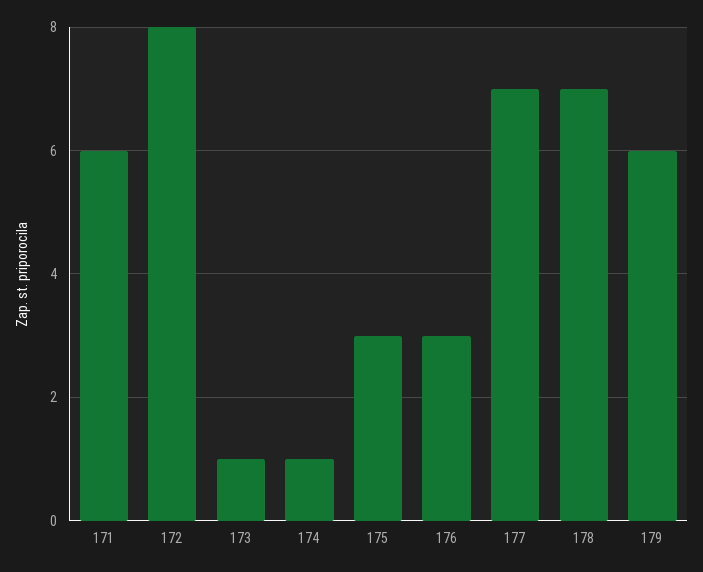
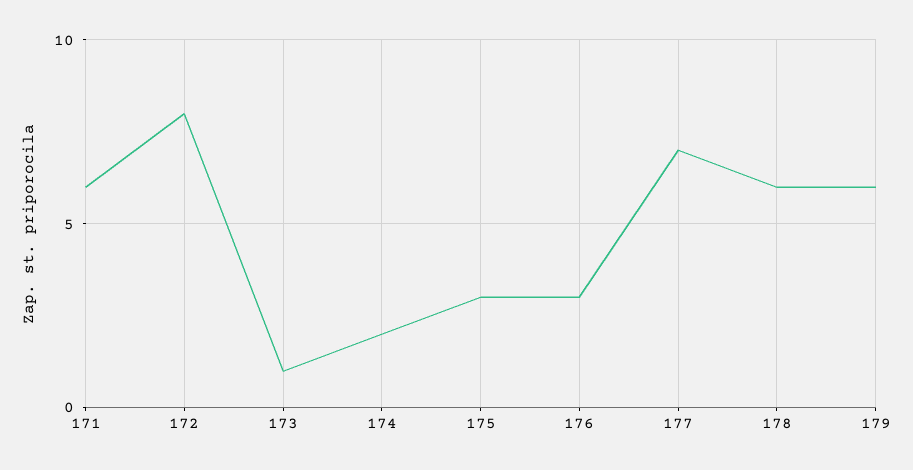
  {
    "171": 6,
    "172": 8,
    "173": 1,
-   "174": 1,
+   "174": 2,
    "175": 3,
    "176": 3,
    "177": 7,
-   "178": 7,
+   "178": 6,
    "179": 6
  }

